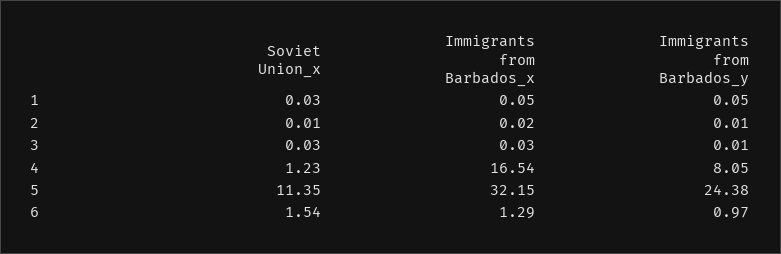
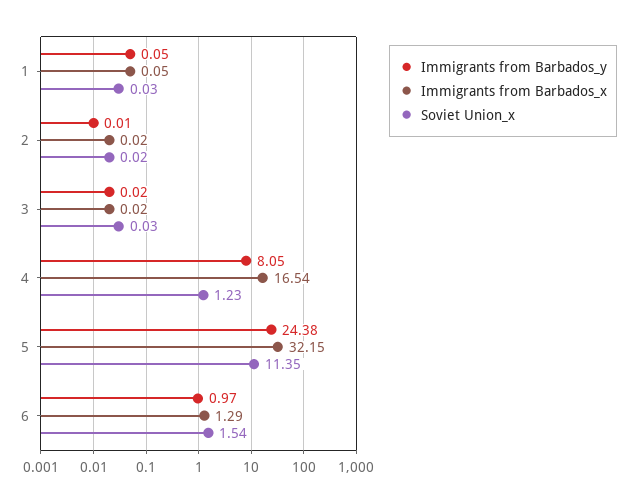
  {
    "Soviet Union_x": {
      "1": 0.03,
-     "2": 0.01,
+     "2": 0.02,
      "3": 0.03,
      "4": 1.23,
      "5": 11.35,
      "6": 1.54
    },
    "Immigrants from Barbados_x": {
      "1": 0.05,
      "2": 0.02,
-     "3": 0.03,
+     "3": 0.02,
      "4": 16.54,
      "5": 32.15,
      "6": 1.29
    },
    "Immigrants from Barbados_y": {
      "1": 0.05,
      "2": 0.01,
-     "3": 0.01,
+     "3": 0.02,
      "4": 8.05,
      "5": 24.38,
      "6": 0.97
    }
  }

